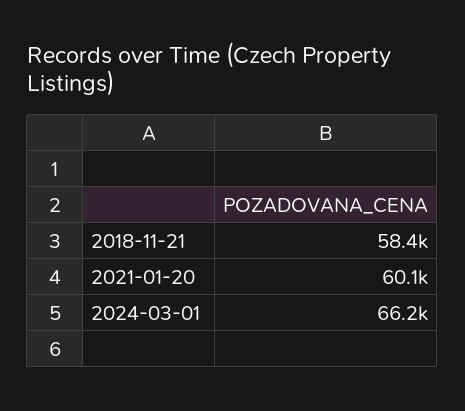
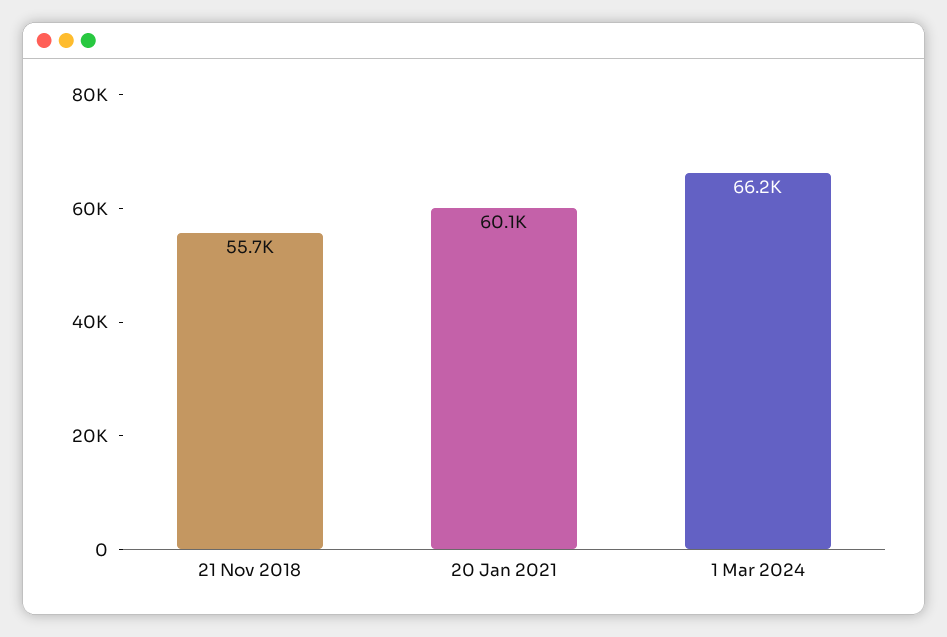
  {
-   "2018-11-21": 58400,
+   "2018-11-21": 55700,
    "2021-01-20": 60100,
    "2024-03-01": 66200
  }

